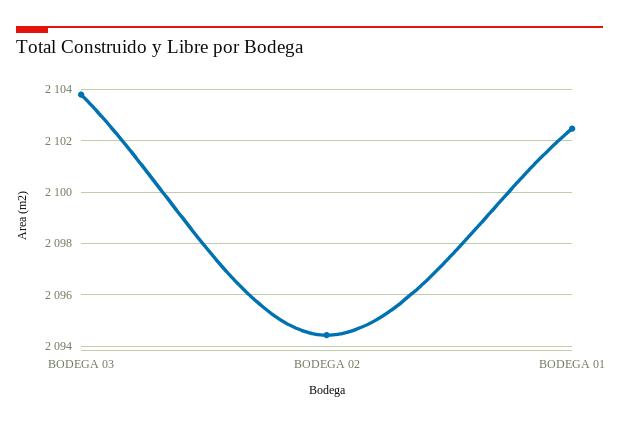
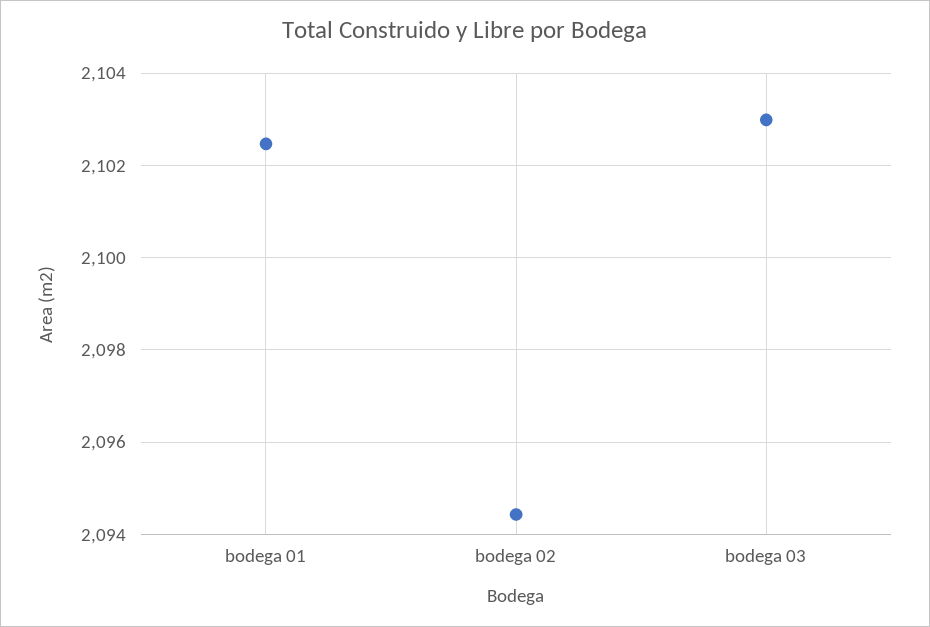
  {
-   "BODEGA 03": 2103.75,
+   "BODEGA 03": 2103,
    "BODEGA 02": 2094.4,
    "BODEGA 01": 2102.4
  }

